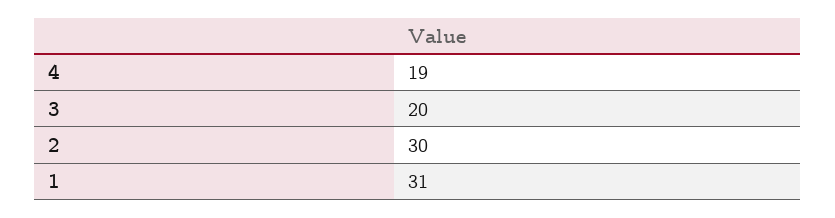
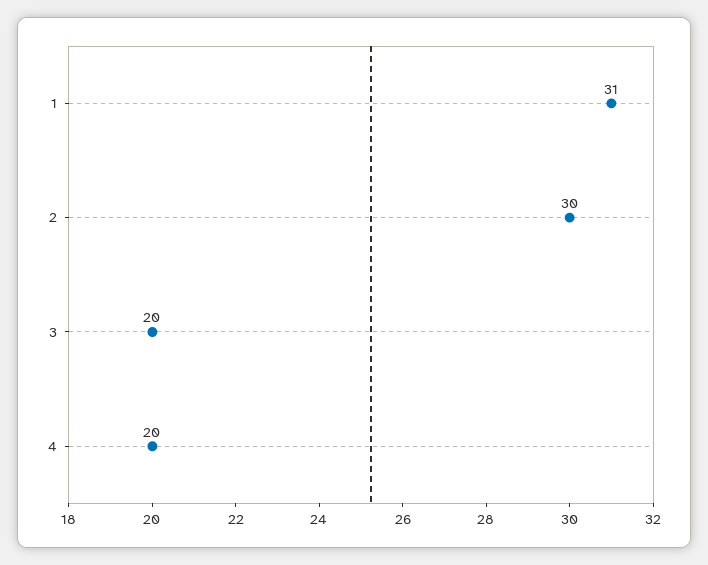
  {
-   "4": 19,
+   "4": 20,
    "3": 20,
    "2": 30,
    "1": 31
  }

